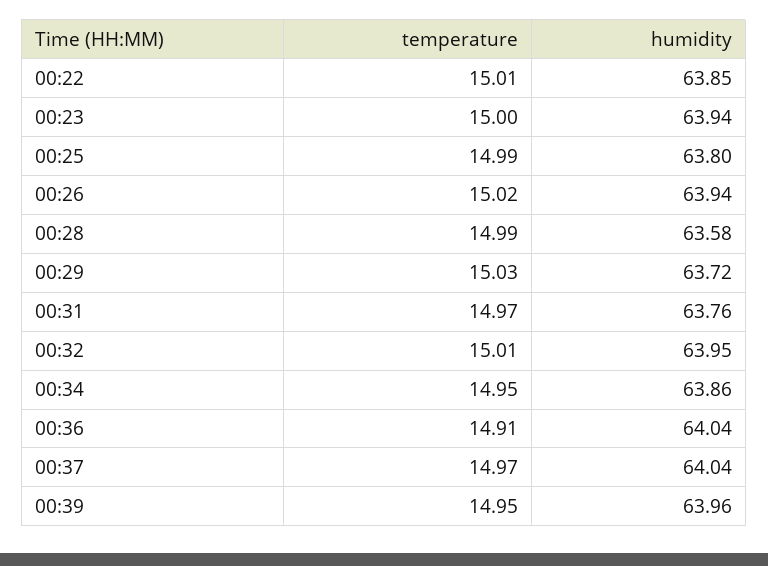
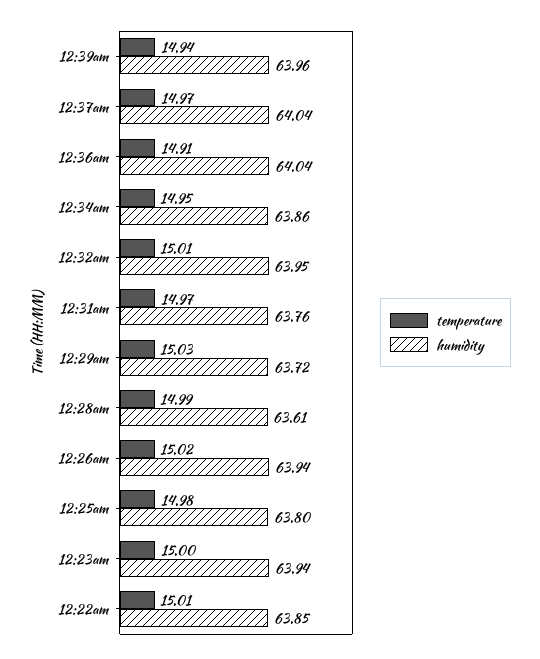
  {
    "temperature": {
      "00:22": 15.01,
      "00:23": 15,
-     "00:25": 14.99,
+     "00:25": 14.98,
      "00:26": 15.02,
      "00:28": 14.99,
      "00:29": 15.03,
      "00:31": 14.97,
      "00:32": 15.01,
      "00:34": 14.95,
      "00:36": 14.91,
      "00:37": 14.97,
-     "00:39": 14.95
+     "00:39": 14.94
    },
    "humidity": {
      "00:22": 63.85,
      "00:23": 63.94,
      "00:25": 63.8,
      "00:26": 63.94,
-     "00:28": 63.58,
+     "00:28": 63.61,
      "00:29": 63.72,
      "00:31": 63.76,
      "00:32": 63.95,
      "00:34": 63.86,
      "00:36": 64.04,
      "00:37": 64.04,
      "00:39": 63.96
    }
  }

